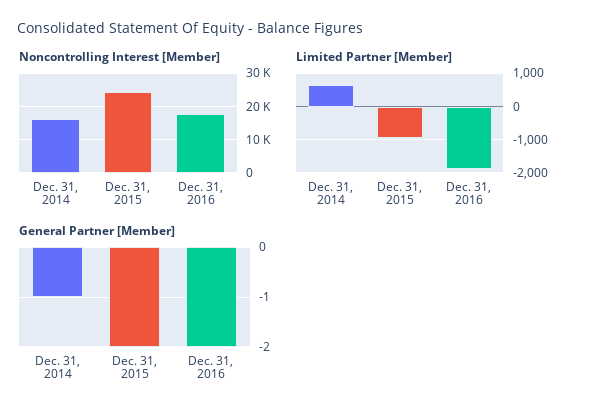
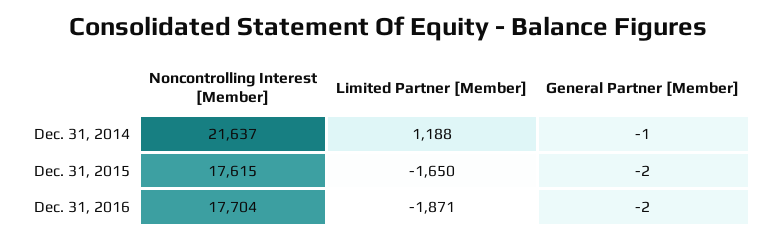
  {
    "Noncontrolling Interest [Member]": {
-     "Dec. 31, 2014": 16000,
+     "Dec. 31, 2014": 21637,
-     "Dec. 31, 2015": 24000,
+     "Dec. 31, 2015": 17615,
      "Dec. 31, 2016": 17704
    },
    "Limited Partner [Member]": {
-     "Dec. 31, 2014": 600,
+     "Dec. 31, 2014": 1188,
-     "Dec. 31, 2015": -1000,
+     "Dec. 31, 2015": -1650,
      "Dec. 31, 2016": -1871
    },
    "General Partner [Member]": {
      "Dec. 31, 2014": -1,
      "Dec. 31, 2015": -2,
      "Dec. 31, 2016": -2
    }
  }

